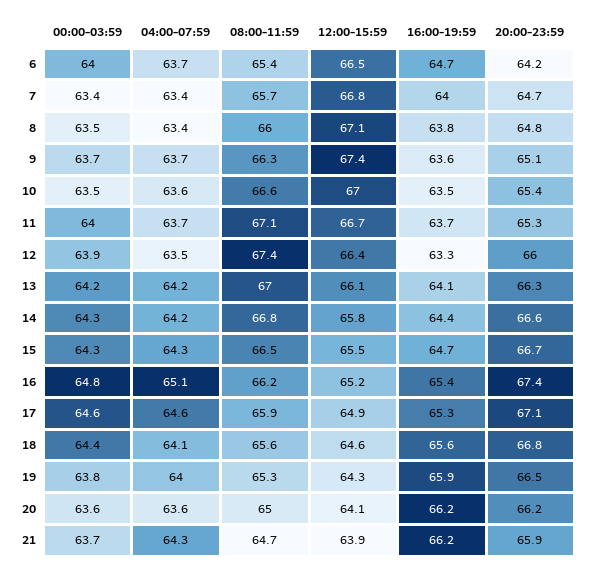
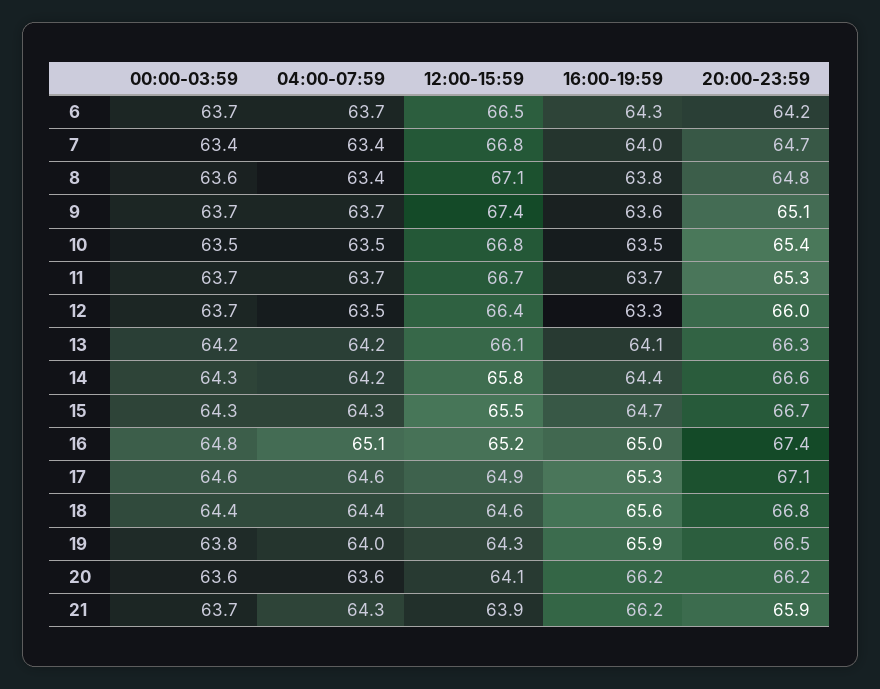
  {
    "00:00-03:59": {
-     "6": 64,
+     "6": 63.7,
      "7": 63.4,
-     "8": 63.5,
+     "8": 63.6,
      "9": 63.7,
      "10": 63.5,
-     "11": 64,
+     "11": 63.7,
-     "12": 63.9,
+     "12": 63.7,
      "13": 64.2,
      "14": 64.3,
      "15": 64.3,
      "16": 64.8,
      "17": 64.6,
      "18": 64.4,
      "19": 63.8,
      "20": 63.6,
      "21": 63.7
    },
    "04:00-07:59": {
      "6": 63.7,
      "7": 63.4,
      "8": 63.4,
      "9": 63.7,
-     "10": 63.6,
+     "10": 63.5,
      "11": 63.7,
      "12": 63.5,
      "13": 64.2,
      "14": 64.2,
      "15": 64.3,
      "16": 65.1,
      "17": 64.6,
-     "18": 64.1,
+     "18": 64.4,
      "19": 64,
      "20": 63.6,
      "21": 64.3
    },
-   "08:00-11:59": {
-     "6": 65.4,
-     "7": 65.7,
-     "8": 66,
-     "9": 66.3,
-     "10": 66.6,
-     "11": 67.1,
-     "12": 67.4,
-     "13": 67,
-     "14": 66.8,
-     "15": 66.5,
-     "16": 66.2,
-     "17": 65.9,
-     "18": 65.6,
-     "19": 65.3,
-     "20": 65,
-     "21": 64.7
-   },
    "12:00-15:59": {
      "6": 66.5,
      "7": 66.8,
      "8": 67.1,
      "9": 67.4,
-     "10": 67,
+     "10": 66.8,
      "11": 66.7,
      "12": 66.4,
      "13": 66.1,
      "14": 65.8,
      "15": 65.5,
      "16": 65.2,
      "17": 64.9,
      "18": 64.6,
      "19": 64.3,
      "20": 64.1,
      "21": 63.9
    },
    "16:00-19:59": {
-     "6": 64.7,
+     "6": 64.3,
      "7": 64,
      "8": 63.8,
      "9": 63.6,
      "10": 63.5,
      "11": 63.7,
      "12": 63.3,
      "13": 64.1,
      "14": 64.4,
      "15": 64.7,
-     "16": 65.4,
+     "16": 65,
      "17": 65.3,
      "18": 65.6,
      "19": 65.9,
      "20": 66.2,
      "21": 66.2
    },
    "20:00-23:59": {
      "6": 64.2,
      "7": 64.7,
      "8": 64.8,
      "9": 65.1,
      "10": 65.4,
      "11": 65.3,
      "12": 66,
      "13": 66.3,
      "14": 66.6,
      "15": 66.7,
      "16": 67.4,
      "17": 67.1,
      "18": 66.8,
      "19": 66.5,
      "20": 66.2,
      "21": 65.9
    }
  }

